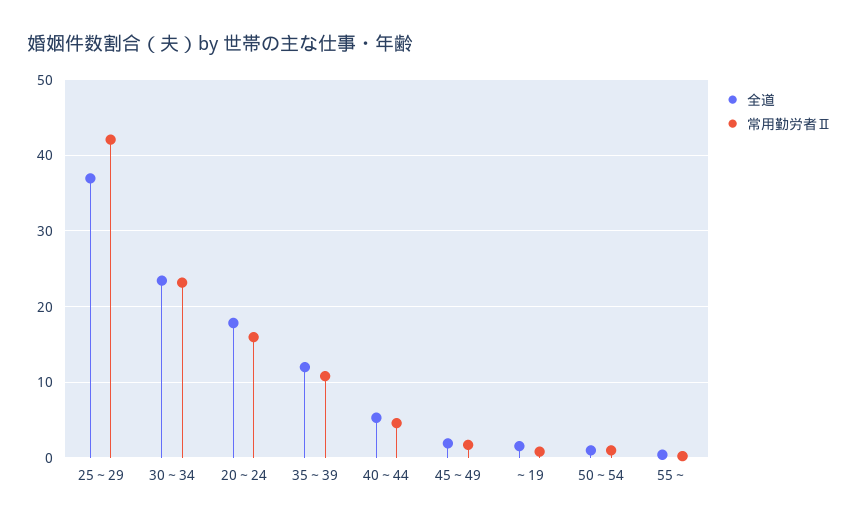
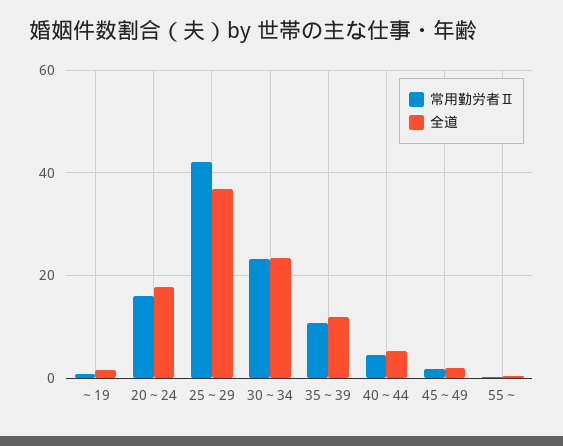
  {
    "全道": {
      "25～29": 37,
      "30～34": 23,
      "20～24": 18,
      "35～39": 12,
      "40～44": 5,
      "45～49": 2,
      "～19": 2,
-     "50～54": 1,
      "55～": 0
    },
    "常用勤労者Ⅱ": {
      "25～29": 42,
      "30～34": 23,
      "20～24": 16,
      "35～39": 11,
      "40～44": 5,
      "45～49": 2,
      "～19": 1,
-     "50～54": 1,
      "55～": 0
    }
  }

